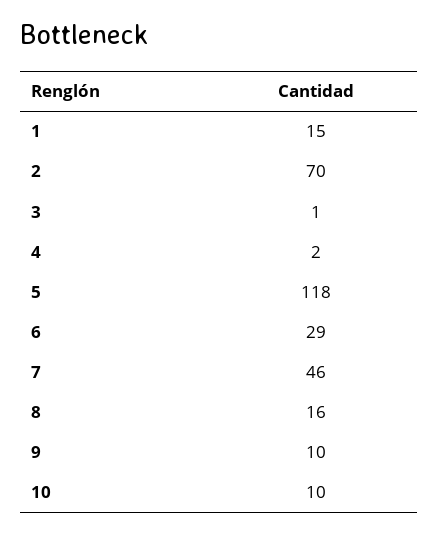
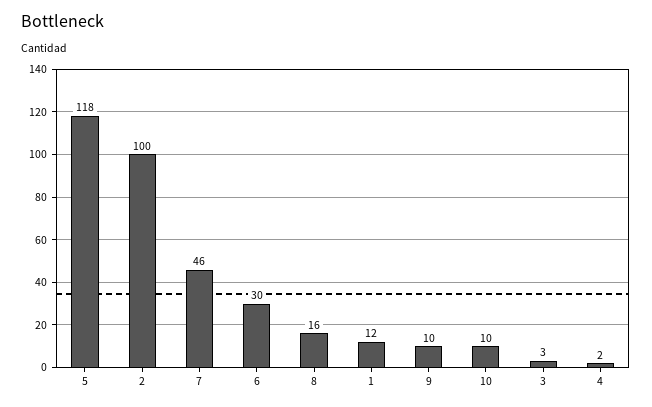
  {
-   "1": 15,
+   "1": 12,
-   "2": 70,
+   "2": 100,
-   "3": 1,
+   "3": 3,
    "4": 2,
    "5": 118,
-   "6": 29,
+   "6": 30,
    "7": 46,
    "8": 16,
    "9": 10,
    "10": 10
  }

